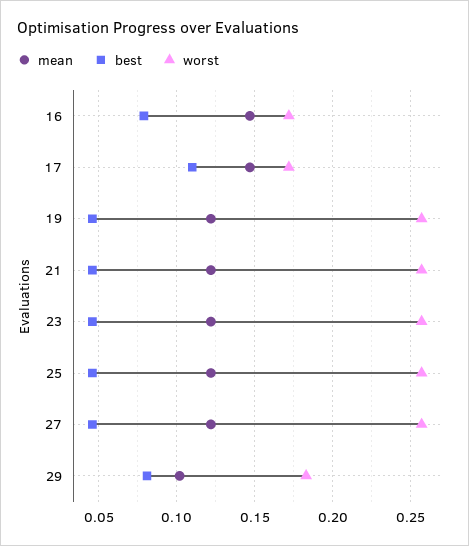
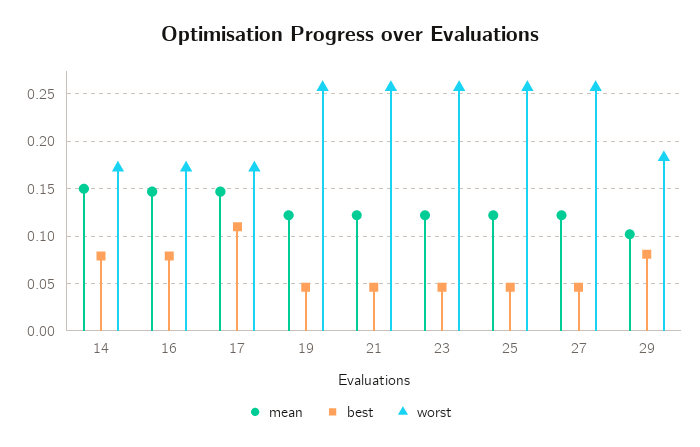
  {
    "mean": {
      "16": 0.145,
      "17": 0.145,
      "19": 0.12,
      "21": 0.12,
      "23": 0.12,
      "25": 0.12,
      "27": 0.12,
-     "29": 0.1
+     "29": 0.1,
+     "14": 0.15
    },
    "best": {
      "16": 0.08,
      "17": 0.11,
      "19": 0.045,
      "21": 0.045,
      "23": 0.045,
      "25": 0.045,
      "27": 0.045,
-     "29": 0.08
+     "29": 0.08,
+     "14": 0.08
    },
    "worst": {
      "16": 0.17,
      "17": 0.17,
      "19": 0.255,
      "21": 0.255,
      "23": 0.255,
      "25": 0.255,
      "27": 0.255,
-     "29": 0.185
+     "29": 0.185,
+     "14": 0.17
    }
  }

